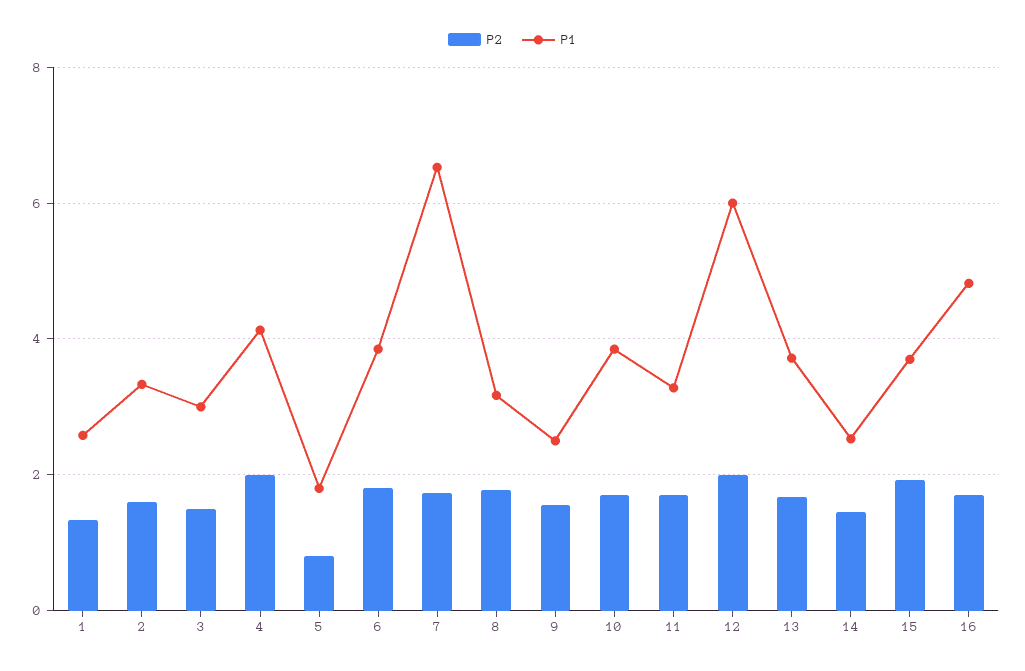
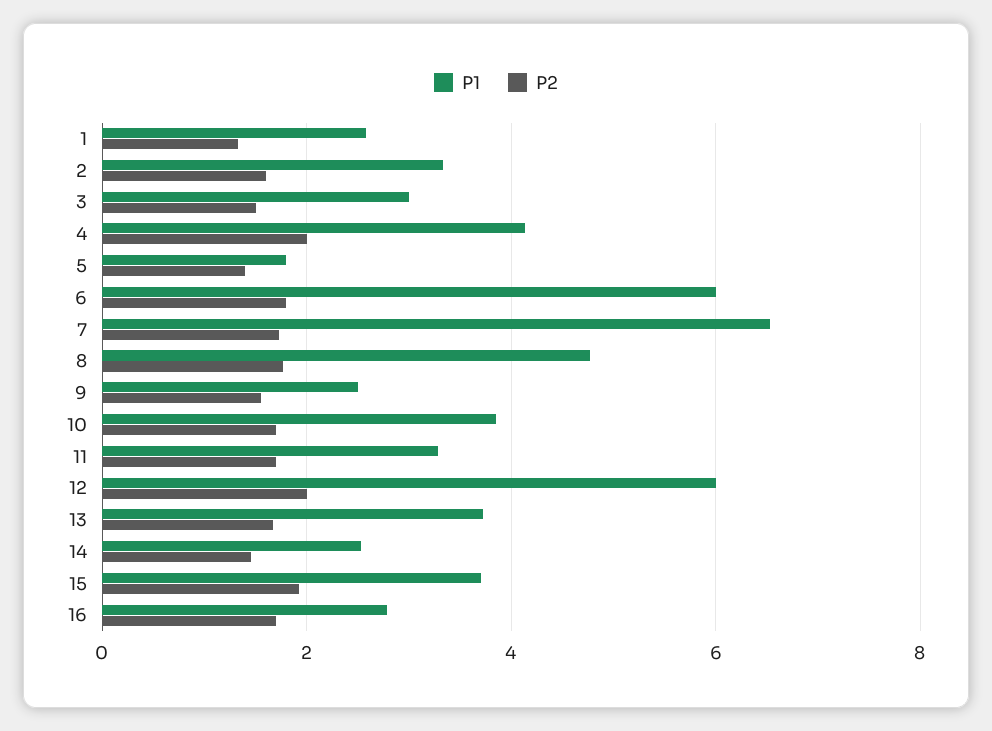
  {
    "P2": {
      "1": 1.4,
      "2": 1.6,
      "3": 1.6,
      "4": 2,
-     "5": 0.8,
+     "5": 1.4,
      "6": 1.8,
      "7": 1.8,
      "8": 1.8,
      "9": 1.6,
      "10": 1.8,
      "11": 1.8,
      "12": 2,
      "13": 1.6,
      "14": 1.4,
      "15": 2,
      "16": 1.8
    },
    "P1": {
      "1": 2.6,
      "2": 3.4,
      "3": 3,
      "4": 4.2,
      "5": 1.8,
-     "6": 3.8,
+     "6": 6,
      "7": 6.6,
-     "8": 3.2,
+     "8": 4.8,
      "9": 2.6,
      "10": 3.8,
      "11": 3.2,
      "12": 6,
      "13": 3.8,
      "14": 2.6,
      "15": 3.8,
-     "16": 4.8
+     "16": 2.8
    }
  }

